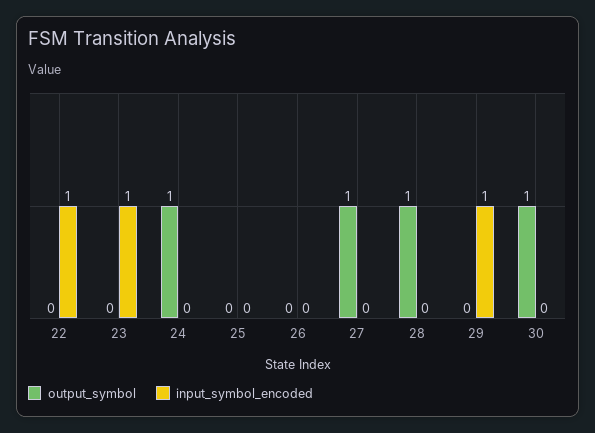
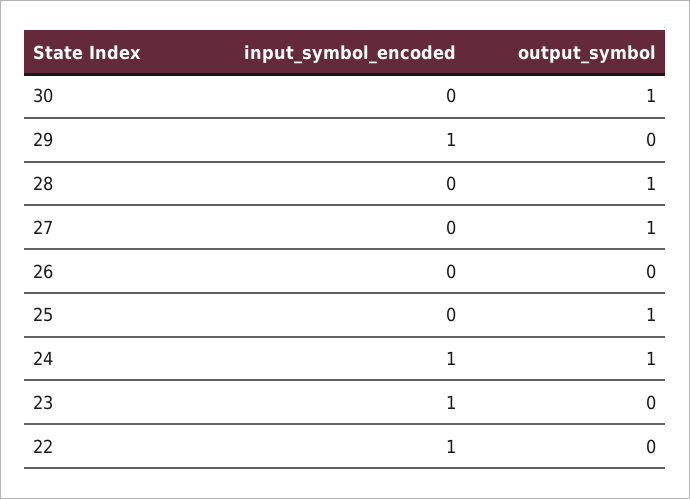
  {
    "output_symbol": {
      "22": 0,
      "23": 0,
      "24": 1,
-     "25": 0,
+     "25": 1,
      "26": 0,
      "27": 1,
      "28": 1,
      "29": 0,
      "30": 1
    },
    "input_symbol_encoded": {
      "22": 1,
      "23": 1,
-     "24": 0,
+     "24": 1,
      "25": 0,
      "26": 0,
      "27": 0,
      "28": 0,
      "29": 1,
      "30": 0
    }
  }

